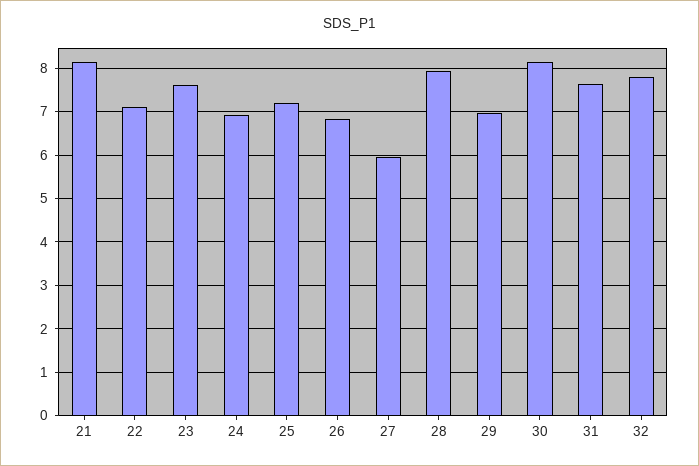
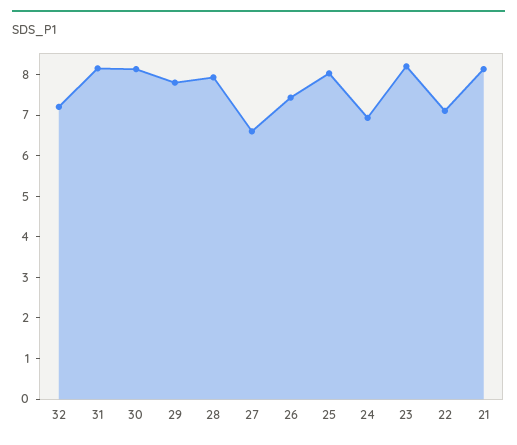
  {
    "21": 8.2,
    "22": 7.2,
-   "23": 7.6,
+   "23": 8.2,
    "24": 7,
-   "25": 7.2,
+   "25": 8,
-   "26": 6.8,
+   "26": 7.4,
-   "27": 6,
+   "27": 6.6,
    "28": 8,
-   "29": 7,
+   "29": 7.8,
    "30": 8.2,
-   "31": 7.6,
+   "31": 8.2,
-   "32": 7.8
+   "32": 7.2
  }

